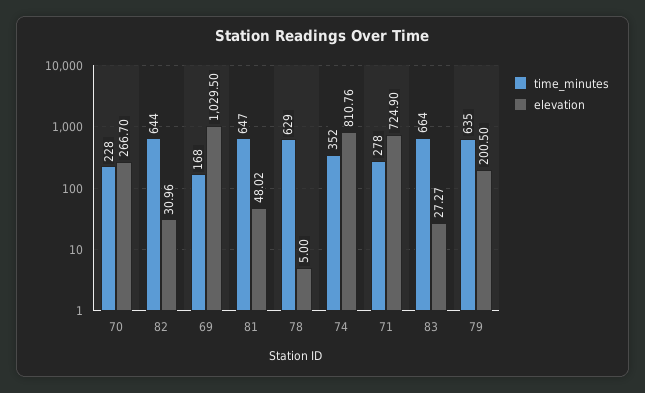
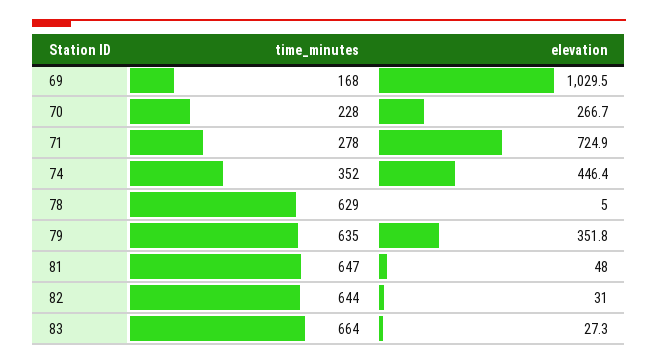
  {
    "time_minutes": {
      "70": 228,
      "82": 644,
      "69": 168,
      "81": 647,
      "78": 629,
      "74": 352,
      "71": 278,
      "83": 664,
      "79": 635
    },
    "elevation": {
      "70": 266.7,
      "82": 30.96,
      "69": 1029.5,
      "81": 48.02,
      "78": 5,
-     "74": 810.76,
+     "74": 446.4,
      "71": 724.9,
      "83": 27.27,
-     "79": 200.5
+     "79": 351.8
    }
  }

